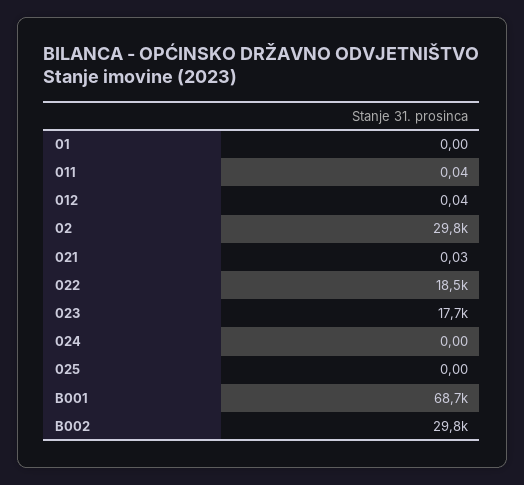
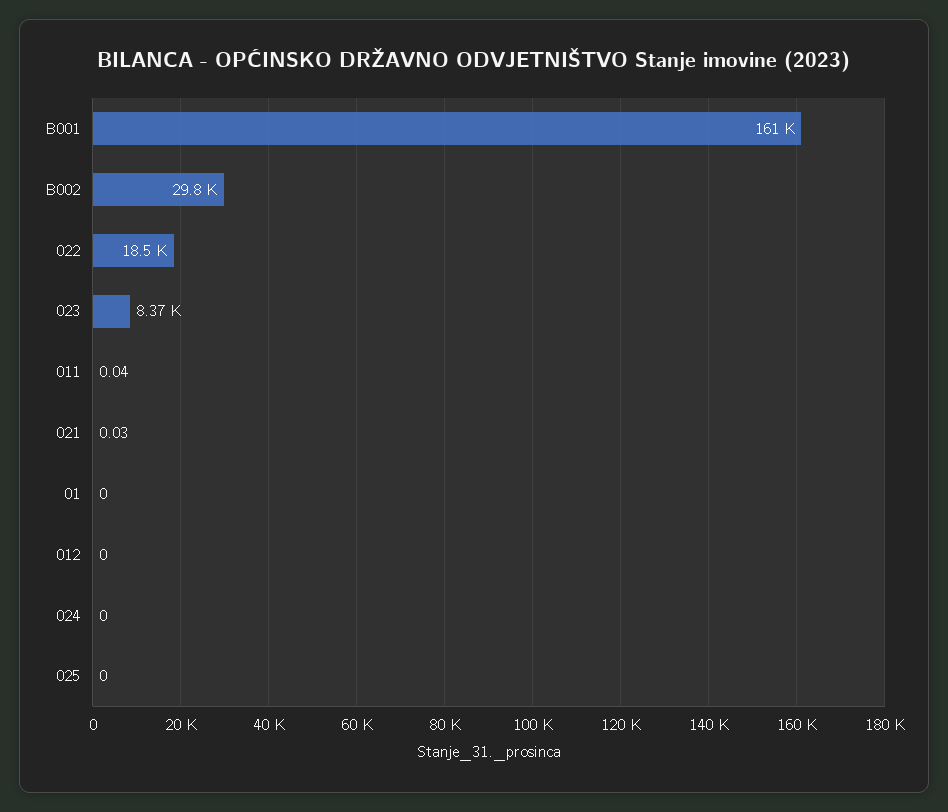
  {
    "01": 0,
    "011": 0.04,
-   "012": 0.04,
+   "012": 0,
-   "02": 29800,
    "021": 0.03,
    "022": 18500,
-   "023": 17700,
+   "023": 8370,
    "024": 0,
    "025": 0,
-   "B001": 68700,
+   "B001": 161000,
    "B002": 29800
  }

